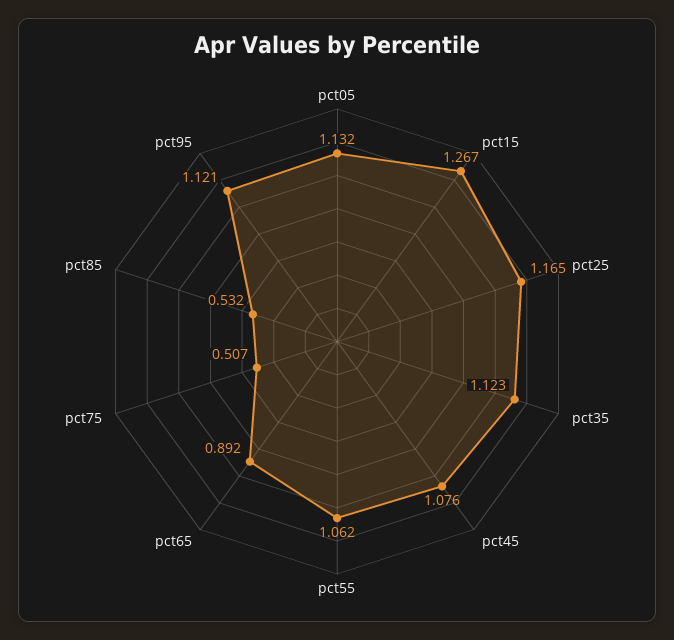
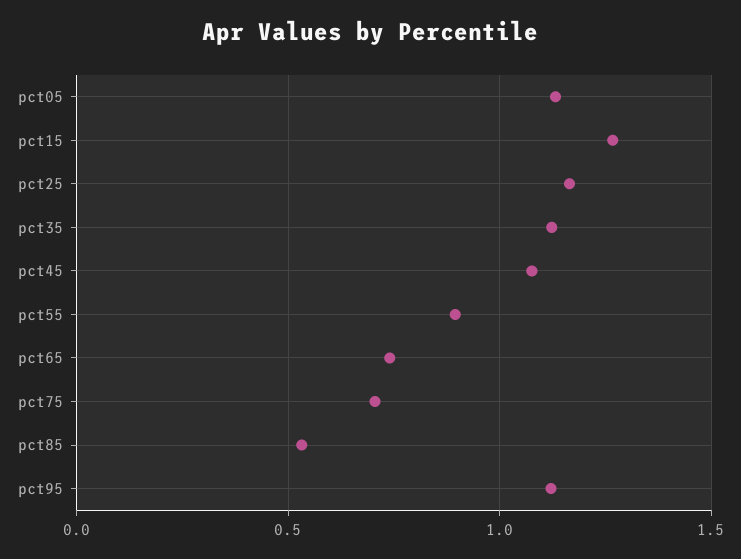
  {
    "pct05": 1.132,
    "pct15": 1.267,
    "pct25": 1.165,
    "pct35": 1.123,
    "pct45": 1.076,
-   "pct55": 1.062,
+   "pct55": 0.9,
-   "pct65": 0.892,
+   "pct65": 0.75,
-   "pct75": 0.507,
+   "pct75": 0.7,
    "pct85": 0.532,
    "pct95": 1.121
  }

